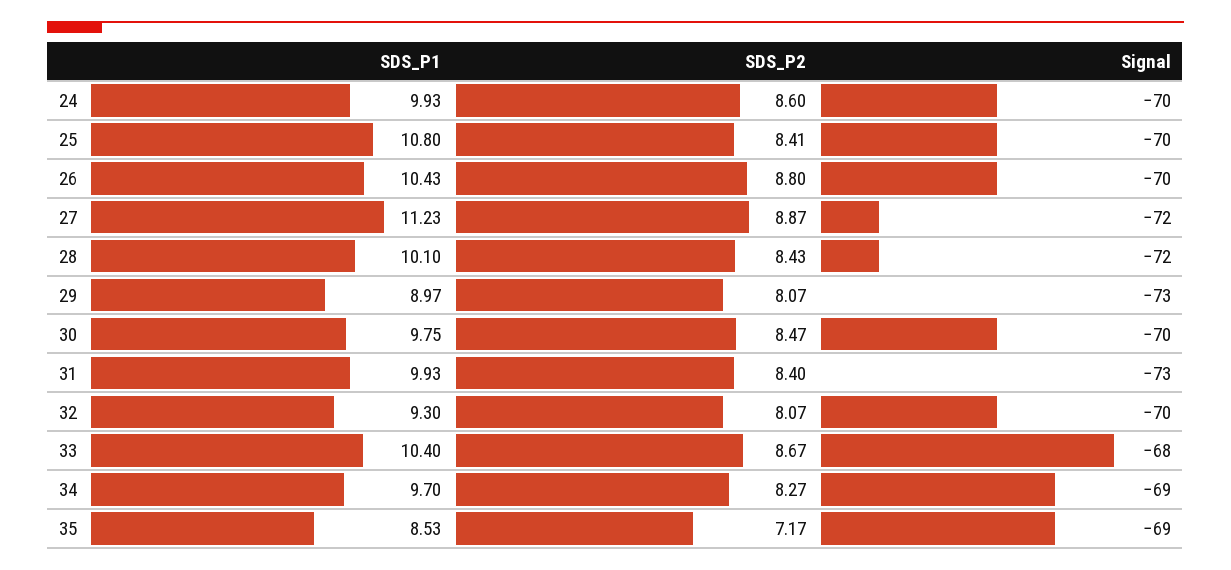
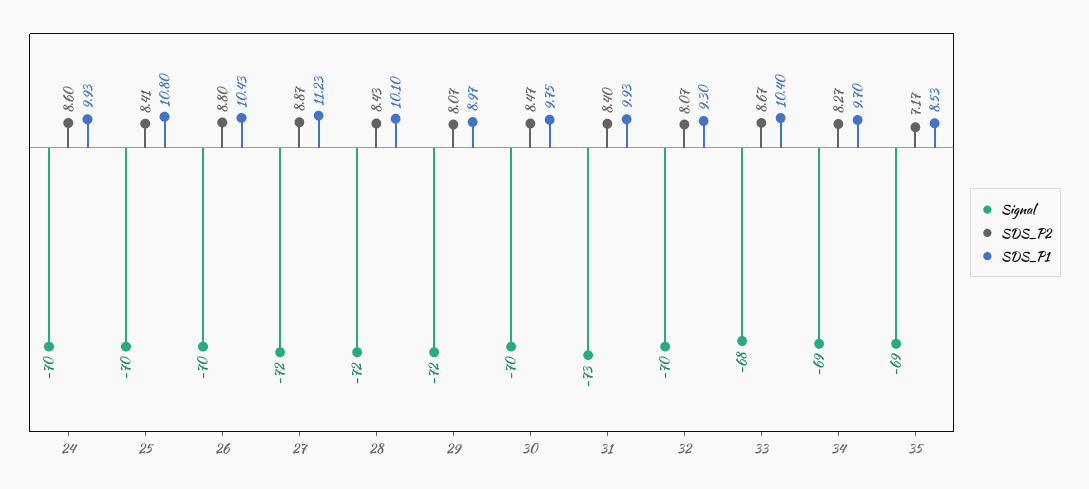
  {
    "SDS_P1": {
      "24": 9.93,
      "25": 10.8,
      "26": 10.43,
      "27": 11.23,
      "28": 10.1,
      "29": 8.97,
      "30": 9.75,
      "31": 9.93,
      "32": 9.3,
      "33": 10.4,
      "34": 9.7,
      "35": 8.53
    },
    "SDS_P2": {
      "24": 8.6,
      "25": 8.41,
      "26": 8.8,
      "27": 8.87,
      "28": 8.43,
      "29": 8.07,
      "30": 8.47,
      "31": 8.4,
      "32": 8.07,
      "33": 8.67,
      "34": 8.27,
      "35": 7.17
    },
    "Signal": {
      "24": -70,
      "25": -70,
      "26": -70,
      "27": -72,
      "28": -72,
-     "29": -73,
+     "29": -72,
      "30": -70,
      "31": -73,
      "32": -70,
      "33": -68,
      "34": -69,
      "35": -69
    }
  }

